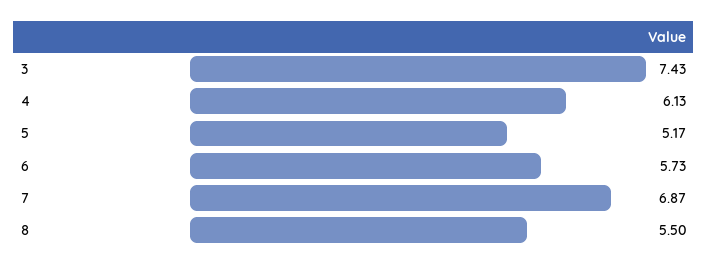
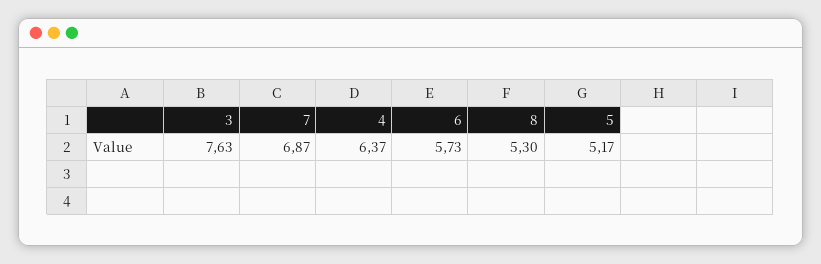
  {
-   "3": 7.43,
+   "3": 7.63,
-   "4": 6.13,
+   "4": 6.37,
    "5": 5.17,
    "6": 5.73,
    "7": 6.87,
-   "8": 5.5
+   "8": 5.3
  }

